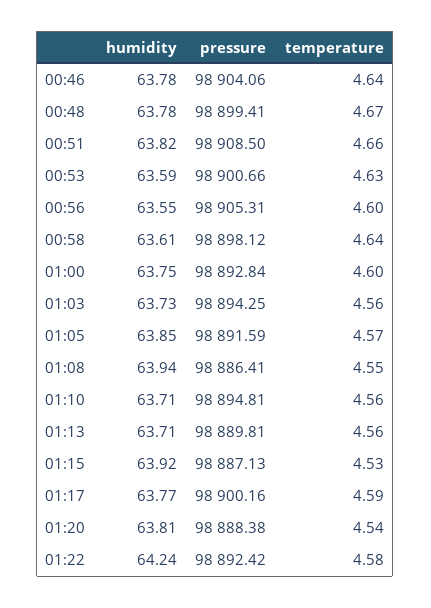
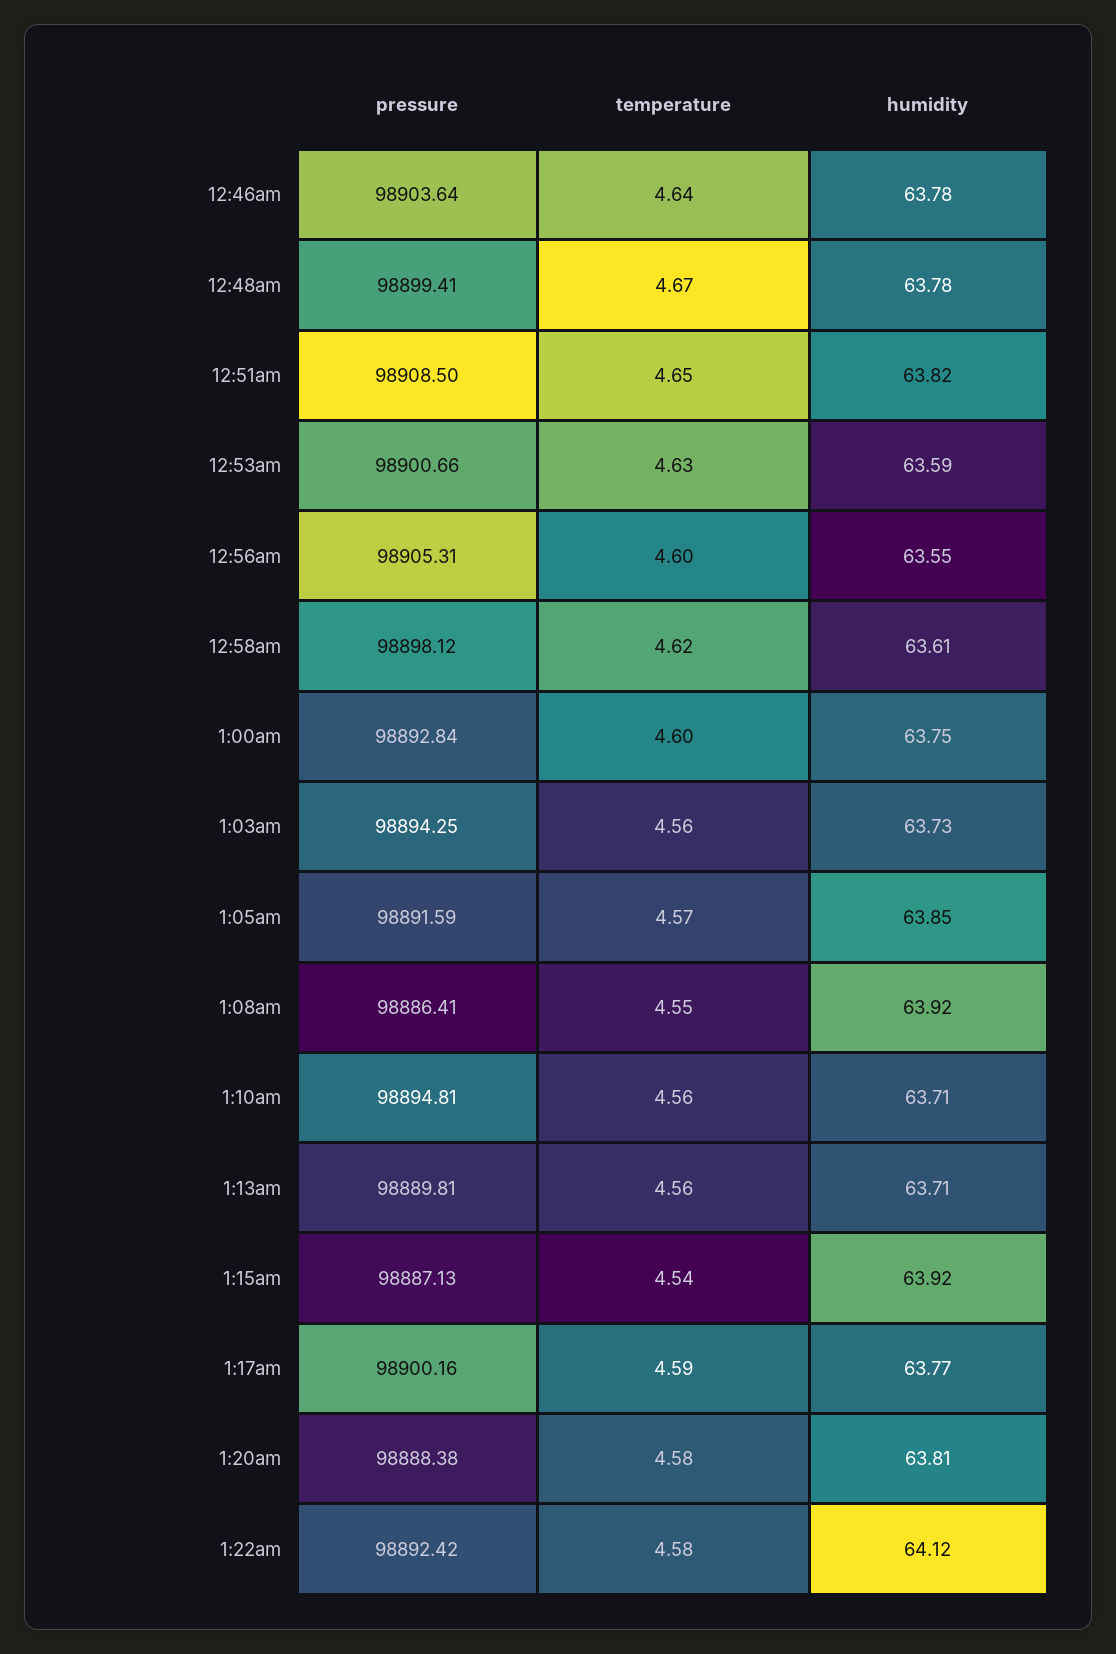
  {
    "humidity": {
      "00:46": 63.78,
      "00:48": 63.78,
      "00:51": 63.82,
      "00:53": 63.59,
      "00:56": 63.55,
      "00:58": 63.61,
      "01:00": 63.75,
      "01:03": 63.73,
      "01:05": 63.85,
-     "01:08": 63.94,
+     "01:08": 63.92,
      "01:10": 63.71,
      "01:13": 63.71,
      "01:15": 63.92,
      "01:17": 63.77,
      "01:20": 63.81,
-     "01:22": 64.24
+     "01:22": 64.12
    },
    "pressure": {
-     "00:46": 98904.06,
+     "00:46": 98903.64,
      "00:48": 98899.41,
      "00:51": 98908.5,
      "00:53": 98900.66,
      "00:56": 98905.31,
      "00:58": 98898.12,
      "01:00": 98892.84,
      "01:03": 98894.25,
      "01:05": 98891.59,
      "01:08": 98886.41,
      "01:10": 98894.81,
      "01:13": 98889.81,
      "01:15": 98887.13,
      "01:17": 98900.16,
      "01:20": 98888.38,
      "01:22": 98892.42
    },
    "temperature": {
      "00:46": 4.64,
      "00:48": 4.67,
-     "00:51": 4.66,
+     "00:51": 4.65,
      "00:53": 4.63,
      "00:56": 4.6,
-     "00:58": 4.64,
+     "00:58": 4.62,
      "01:00": 4.6,
      "01:03": 4.56,
      "01:05": 4.57,
      "01:08": 4.55,
      "01:10": 4.56,
      "01:13": 4.56,
-     "01:15": 4.53,
+     "01:15": 4.54,
      "01:17": 4.59,
-     "01:20": 4.54,
+     "01:20": 4.58,
      "01:22": 4.58
    }
  }

